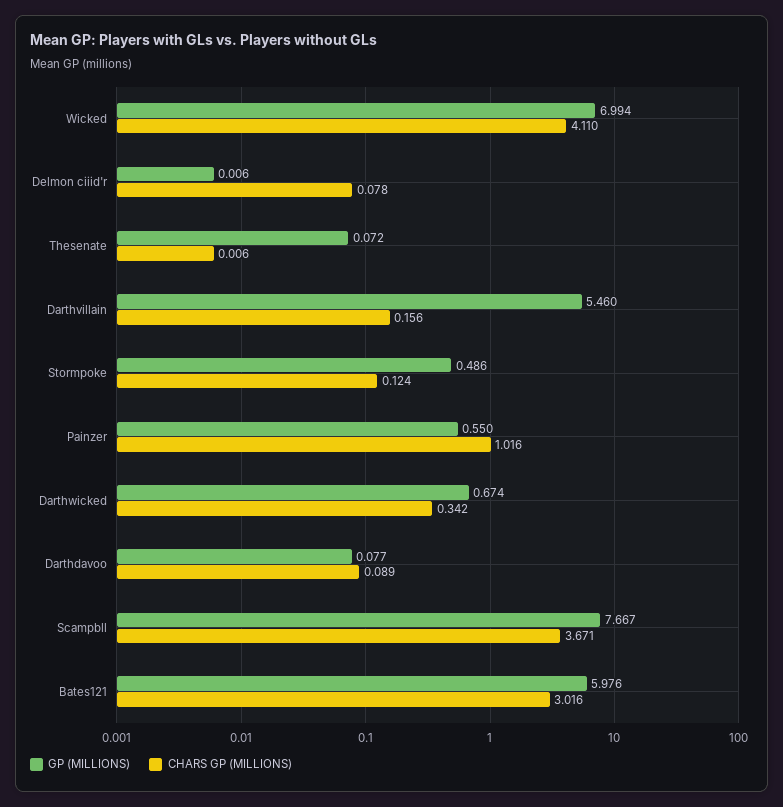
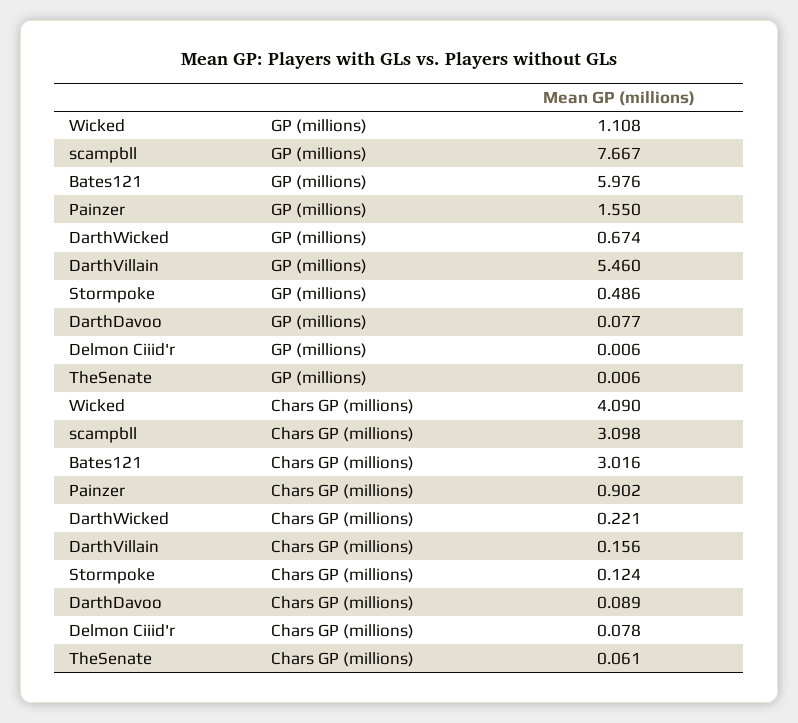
  {
    "GP (MILLIONS)": {
-     "Wicked": 6.994,
+     "Wicked": 1.108,
      "Delmon ciiid'r": 0.006,
-     "Thesenate": 0.072,
+     "Thesenate": 0.006,
      "Darthvillain": 5.46,
      "Stormpoke": 0.486,
-     "Painzer": 0.55,
+     "Painzer": 1.55,
      "Darthwicked": 0.674,
      "Darthdavoo": 0.077,
      "Scampbll": 7.667,
      "Bates121": 5.976
    },
    "CHARS GP (MILLIONS)": {
-     "Wicked": 4.11,
+     "Wicked": 4.09,
      "Delmon ciiid'r": 0.078,
-     "Thesenate": 0.006,
+     "Thesenate": 0.061,
      "Darthvillain": 0.156,
      "Stormpoke": 0.124,
-     "Painzer": 1.016,
+     "Painzer": 0.902,
-     "Darthwicked": 0.342,
+     "Darthwicked": 0.221,
      "Darthdavoo": 0.089,
-     "Scampbll": 3.671,
+     "Scampbll": 3.098,
      "Bates121": 3.016
    }
  }

